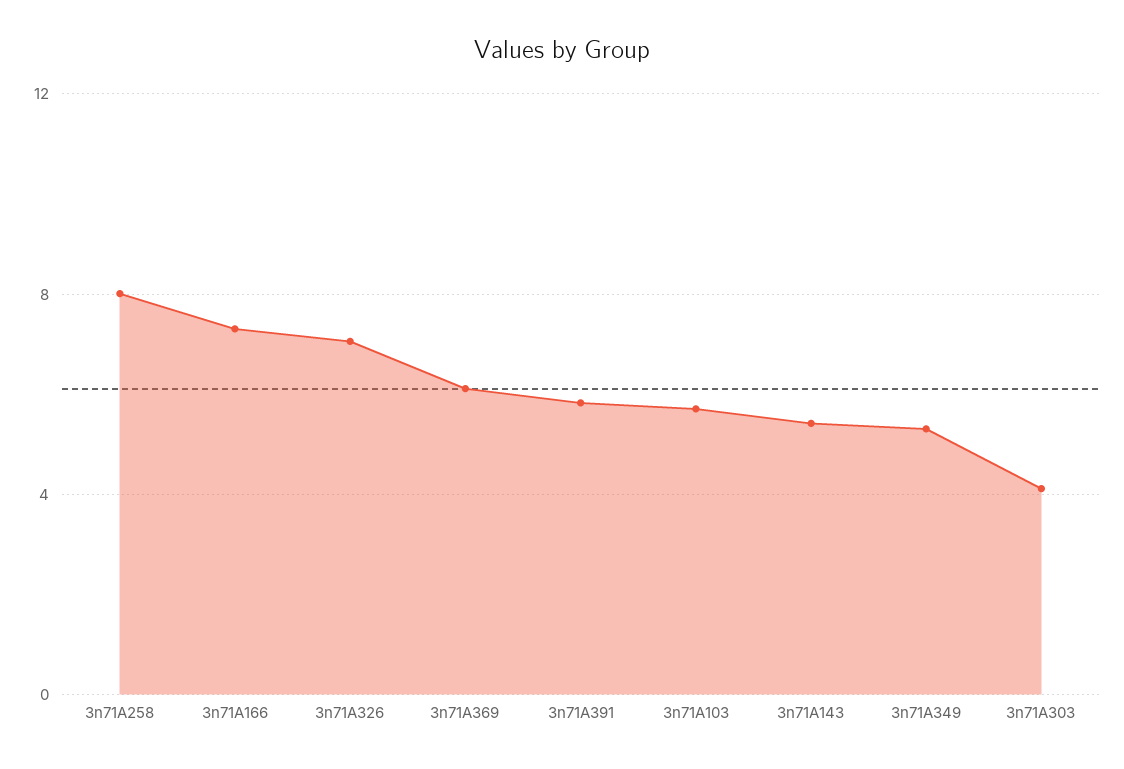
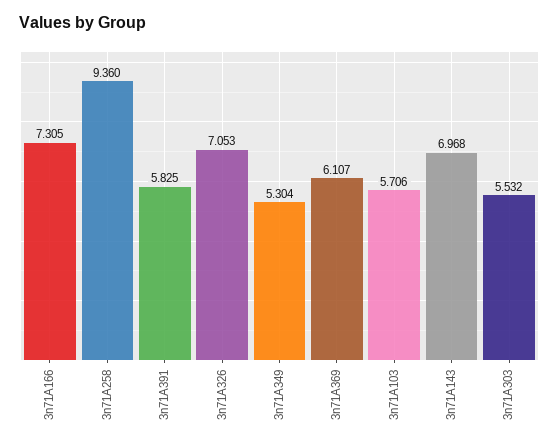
  {
-   "3n71A258": 8,
+   "3n71A258": 9.36,
    "3n71A166": 7.305,
    "3n71A326": 7.053,
    "3n71A369": 6.107,
    "3n71A391": 5.825,
    "3n71A103": 5.706,
-   "3n71A143": 5.5,
+   "3n71A143": 6.968,
    "3n71A349": 5.304,
-   "3n71A303": 4
+   "3n71A303": 5.532
  }

